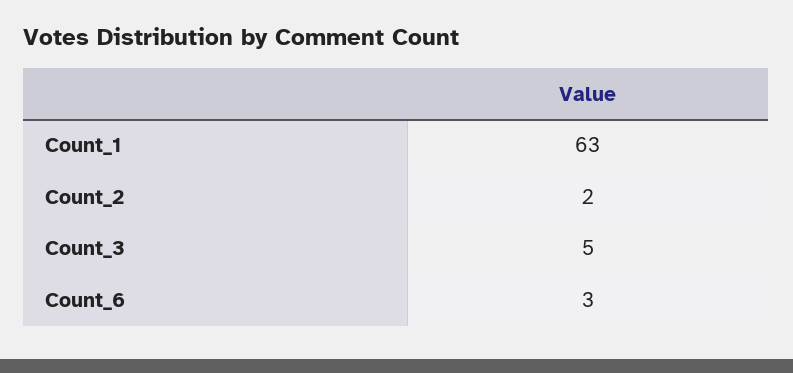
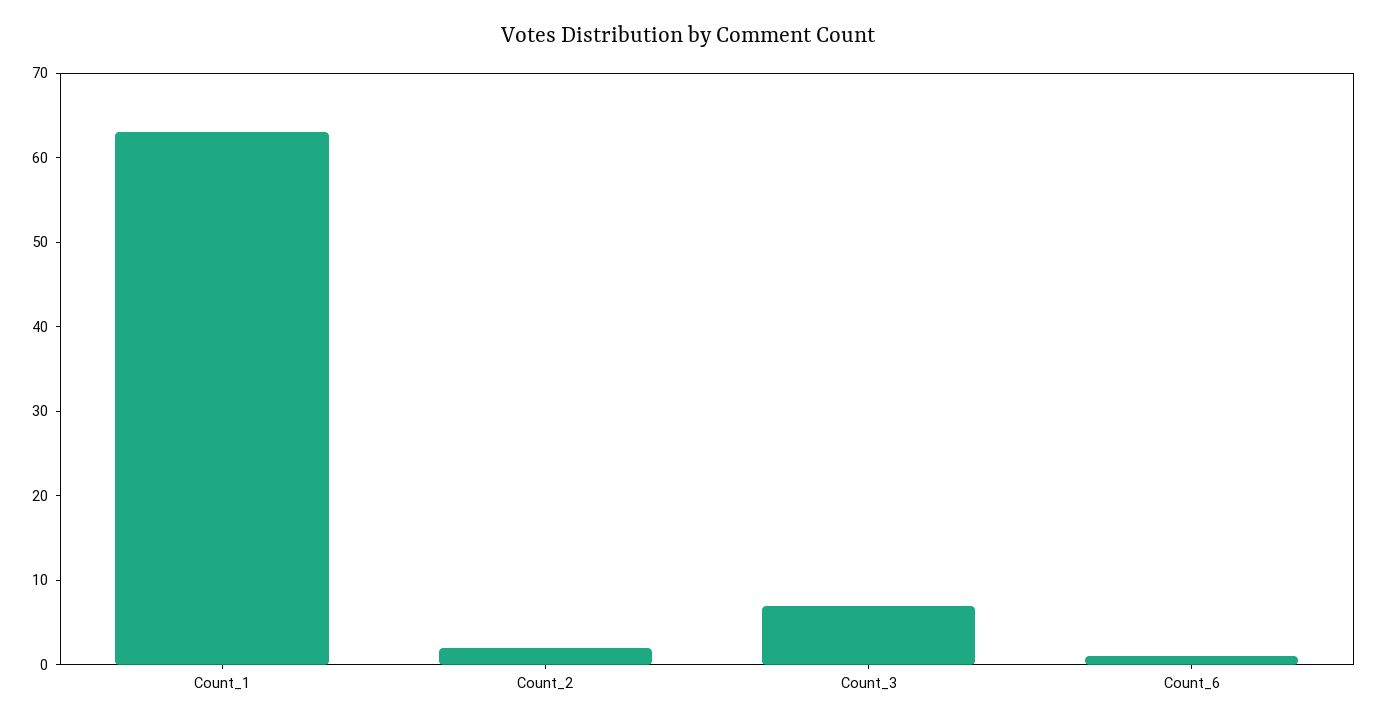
  {
    "Count_1": 63,
    "Count_2": 2,
-   "Count_3": 5,
+   "Count_3": 7,
-   "Count_6": 3
+   "Count_6": 1
  }

